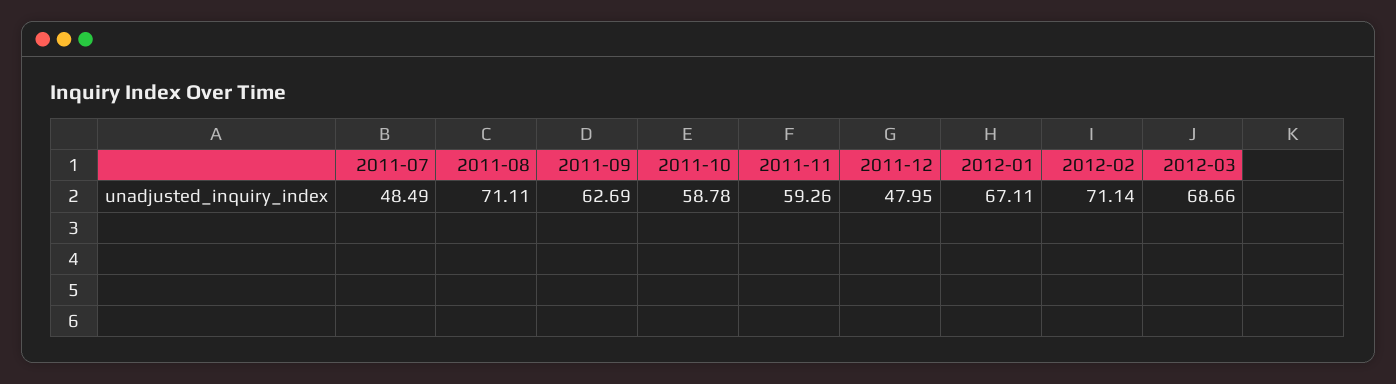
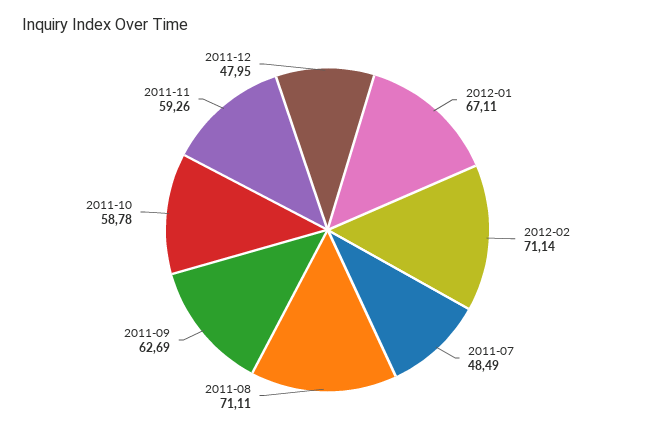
  {
    "2011-07": 48.49,
    "2011-08": 71.11,
    "2011-09": 62.69,
    "2011-10": 58.78,
    "2011-11": 59.26,
    "2011-12": 47.95,
    "2012-01": 67.11,
-   "2012-02": 71.14,
+   "2012-02": 71.14
-   "2012-03": 68.66
  }

